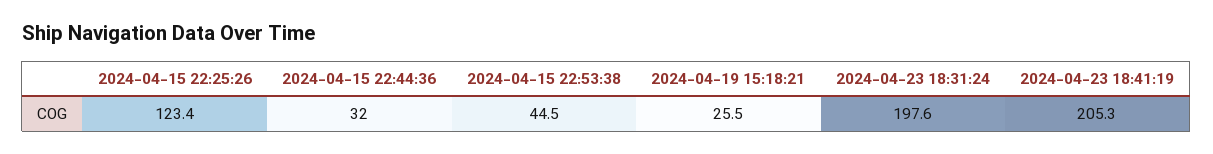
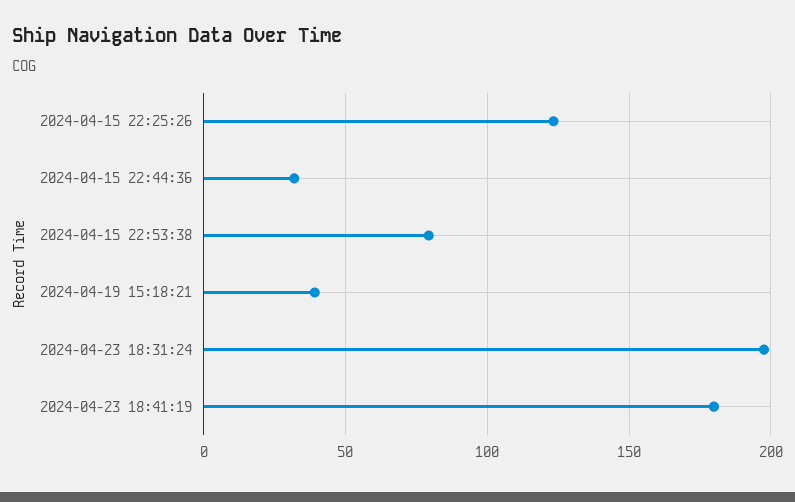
  {
    "2024-04-15 22:25:26": 123.4,
    "2024-04-15 22:44:36": 32,
-   "2024-04-15 22:53:38": 44.5,
+   "2024-04-15 22:53:38": 80,
-   "2024-04-19 15:18:21": 25.5,
+   "2024-04-19 15:18:21": 40,
    "2024-04-23 18:31:24": 197.6,
-   "2024-04-23 18:41:19": 205.3
+   "2024-04-23 18:41:19": 180
  }

